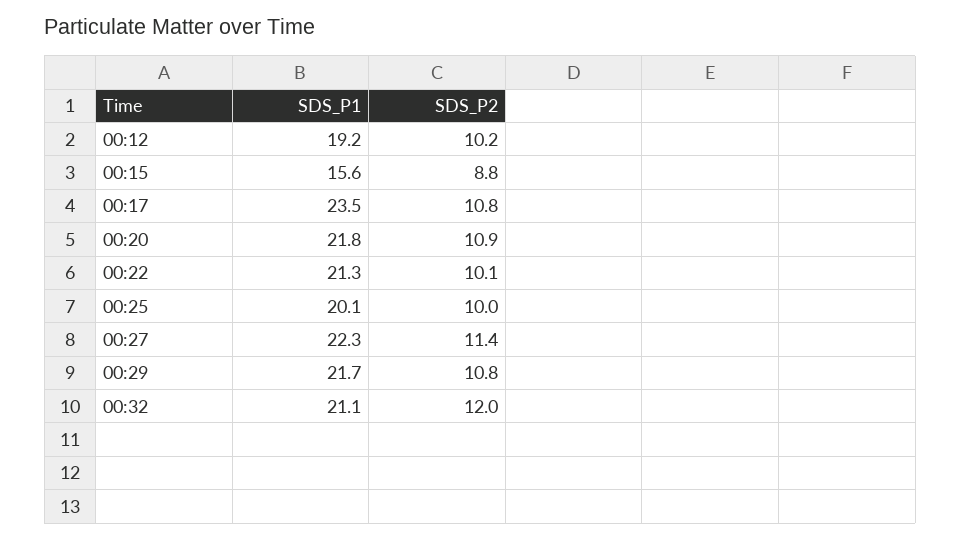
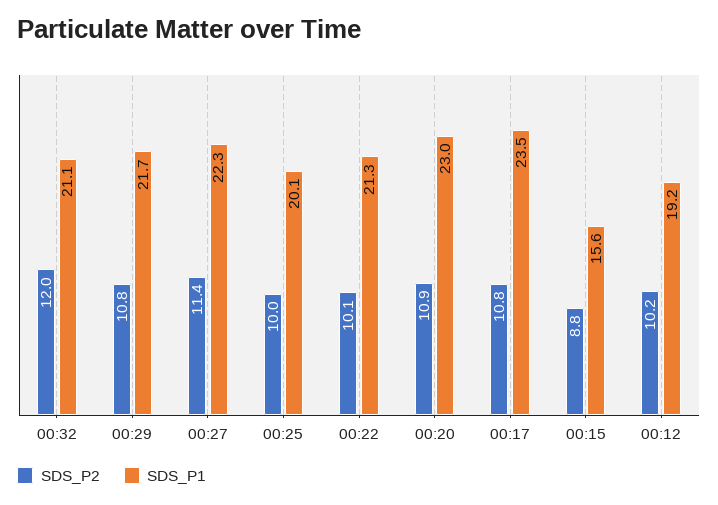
  {
    "SDS_P1": {
      "00:12": 19.2,
      "00:15": 15.6,
      "00:17": 23.5,
-     "00:20": 21.8,
+     "00:20": 23,
      "00:22": 21.3,
      "00:25": 20.1,
      "00:27": 22.3,
      "00:29": 21.7,
      "00:32": 21.1
    },
    "SDS_P2": {
      "00:12": 10.2,
      "00:15": 8.8,
      "00:17": 10.8,
      "00:20": 10.9,
      "00:22": 10.1,
      "00:25": 10,
      "00:27": 11.4,
      "00:29": 10.8,
      "00:32": 12
    }
  }

